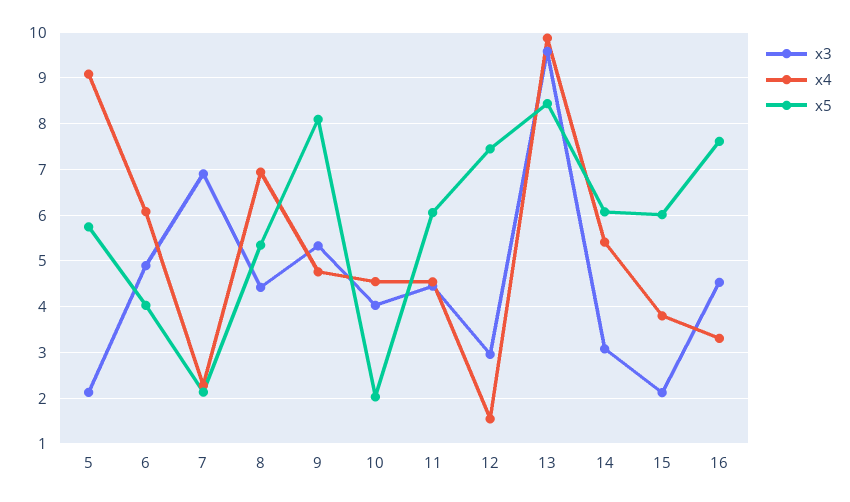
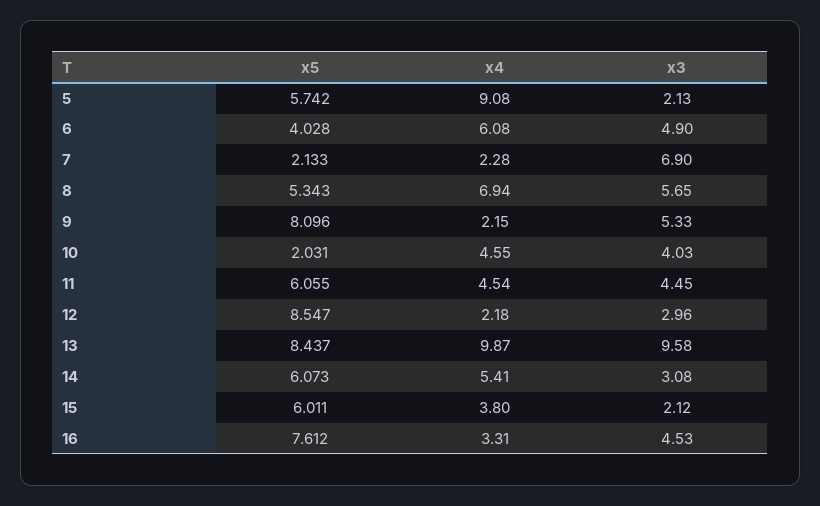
  {
    "x3": {
      "5": 2.13,
      "6": 4.9,
      "7": 6.9,
-     "8": 4.4,
+     "8": 5.65,
      "9": 5.33,
      "10": 4.03,
      "11": 4.45,
      "12": 2.96,
      "13": 9.58,
      "14": 3.08,
      "15": 2.12,
      "16": 4.53
    },
    "x4": {
      "5": 9.08,
      "6": 6.08,
      "7": 2.28,
      "8": 6.94,
-     "9": 4.8,
+     "9": 2.15,
      "10": 4.55,
      "11": 4.54,
-     "12": 1.6,
+     "12": 2.18,
      "13": 9.87,
      "14": 5.41,
      "15": 3.8,
      "16": 3.31
    },
    "x5": {
      "5": 5.742,
      "6": 4.028,
      "7": 2.133,
      "8": 5.343,
      "9": 8.096,
      "10": 2.031,
      "11": 6.055,
-     "12": 7.4,
+     "12": 8.547,
      "13": 8.437,
      "14": 6.073,
      "15": 6.011,
      "16": 7.612
    }
  }

